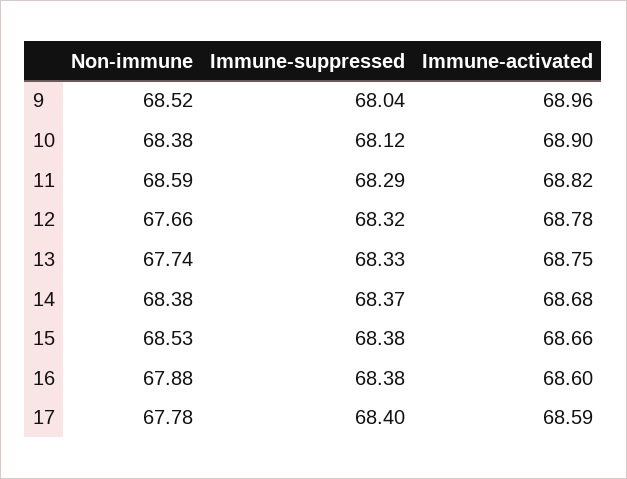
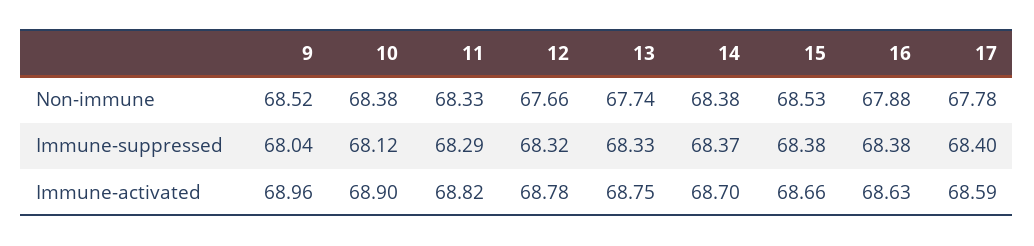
  {
    "Non-immune": {
      "9": 68.52,
      "10": 68.38,
-     "11": 68.59,
+     "11": 68.33,
      "12": 67.66,
      "13": 67.74,
      "14": 68.38,
      "15": 68.53,
      "16": 67.88,
      "17": 67.78
    },
    "Immune-suppressed": {
      "9": 68.04,
      "10": 68.12,
      "11": 68.29,
      "12": 68.32,
      "13": 68.33,
      "14": 68.37,
      "15": 68.38,
      "16": 68.38,
      "17": 68.4
    },
    "Immune-activated": {
      "9": 68.96,
      "10": 68.9,
      "11": 68.82,
      "12": 68.78,
      "13": 68.75,
-     "14": 68.68,
+     "14": 68.7,
      "15": 68.66,
-     "16": 68.6,
+     "16": 68.63,
      "17": 68.59
    }
  }

